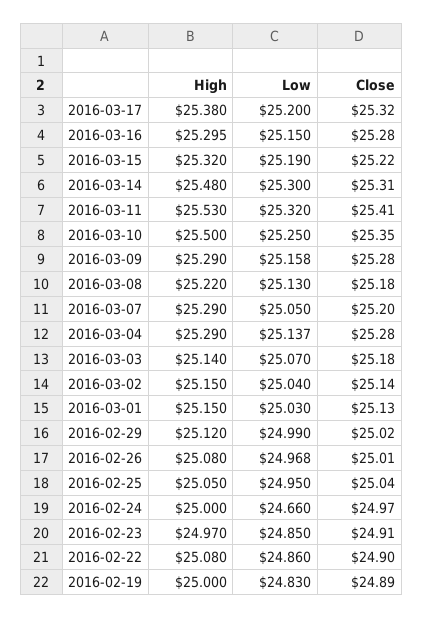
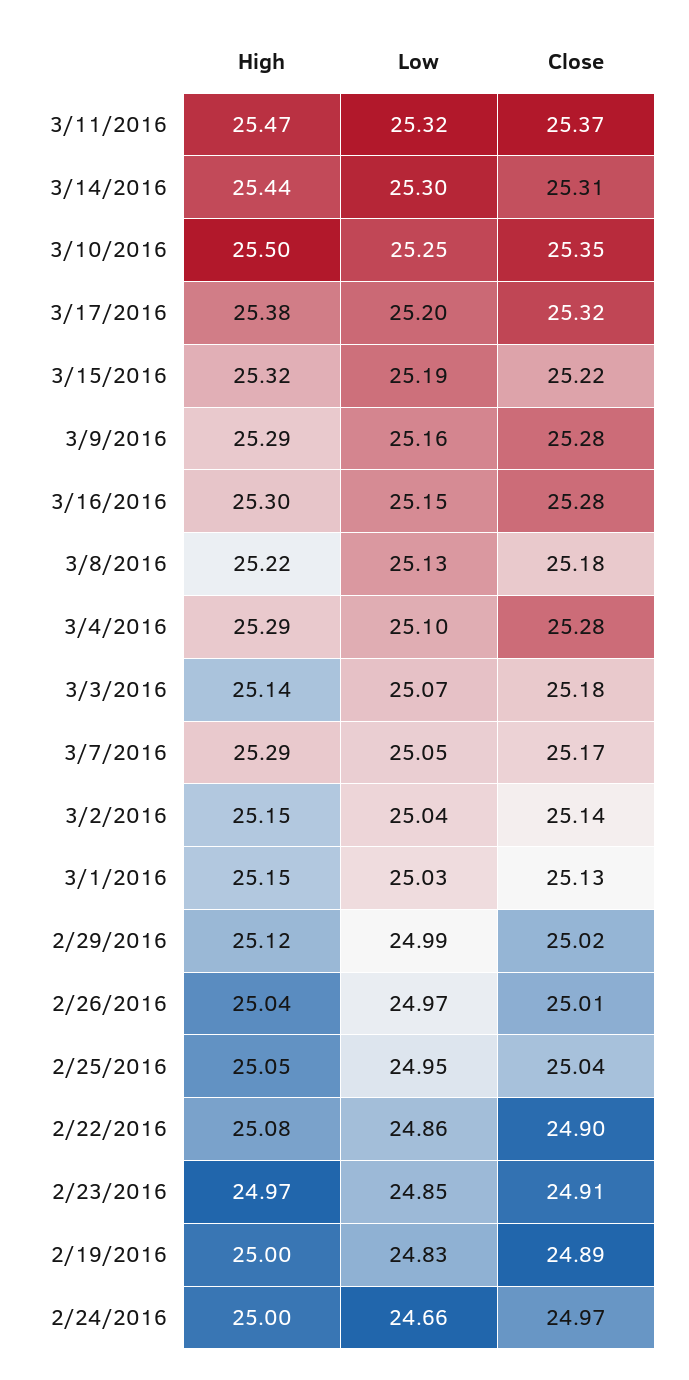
  {
    "High": {
      "2016-03-17": 25.38,
      "2016-03-16": 25.295,
      "2016-03-15": 25.32,
-     "2016-03-14": 25.48,
+     "2016-03-14": 25.44,
-     "2016-03-11": 25.53,
+     "2016-03-11": 25.47,
      "2016-03-10": 25.5,
      "2016-03-09": 25.29,
      "2016-03-08": 25.22,
      "2016-03-07": 25.29,
      "2016-03-04": 25.29,
      "2016-03-03": 25.14,
      "2016-03-02": 25.15,
      "2016-03-01": 25.15,
      "2016-02-29": 25.12,
-     "2016-02-26": 25.08,
+     "2016-02-26": 25.04,
      "2016-02-25": 25.05,
      "2016-02-24": 25,
      "2016-02-23": 24.97,
      "2016-02-22": 25.08,
      "2016-02-19": 25
    },
    "Low": {
      "2016-03-17": 25.2,
      "2016-03-16": 25.15,
      "2016-03-15": 25.19,
      "2016-03-14": 25.3,
      "2016-03-11": 25.32,
      "2016-03-10": 25.25,
      "2016-03-09": 25.158,
      "2016-03-08": 25.13,
      "2016-03-07": 25.05,
-     "2016-03-04": 25.137,
+     "2016-03-04": 25.1,
      "2016-03-03": 25.07,
      "2016-03-02": 25.04,
      "2016-03-01": 25.03,
      "2016-02-29": 24.99,
      "2016-02-26": 24.968,
      "2016-02-25": 24.95,
      "2016-02-24": 24.66,
      "2016-02-23": 24.85,
      "2016-02-22": 24.86,
      "2016-02-19": 24.83
    },
    "Close": {
      "2016-03-17": 25.32,
      "2016-03-16": 25.28,
      "2016-03-15": 25.22,
      "2016-03-14": 25.31,
-     "2016-03-11": 25.41,
+     "2016-03-11": 25.37,
      "2016-03-10": 25.35,
      "2016-03-09": 25.28,
      "2016-03-08": 25.18,
-     "2016-03-07": 25.2,
+     "2016-03-07": 25.17,
      "2016-03-04": 25.28,
      "2016-03-03": 25.18,
      "2016-03-02": 25.14,
      "2016-03-01": 25.13,
      "2016-02-29": 25.02,
      "2016-02-26": 25.01,
      "2016-02-25": 25.04,
      "2016-02-24": 24.97,
      "2016-02-23": 24.91,
      "2016-02-22": 24.9,
      "2016-02-19": 24.89
    }
  }

